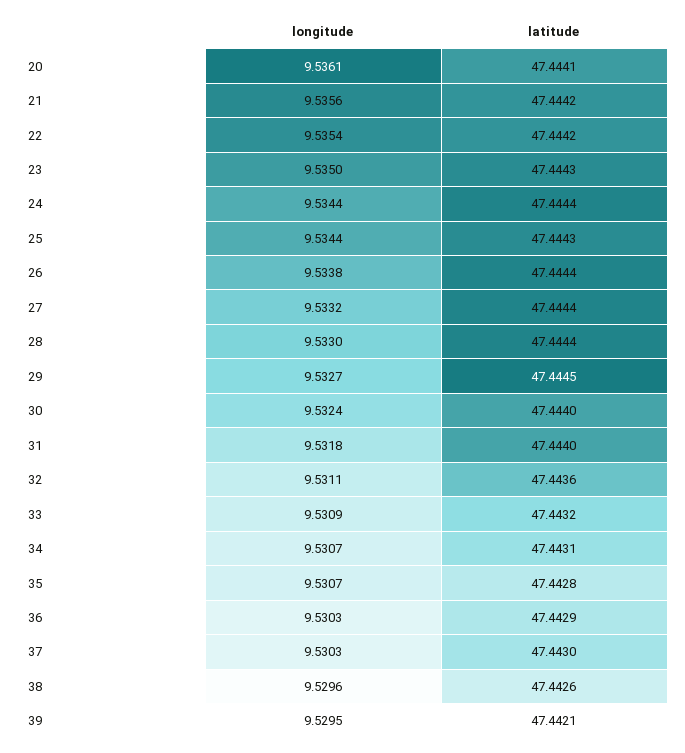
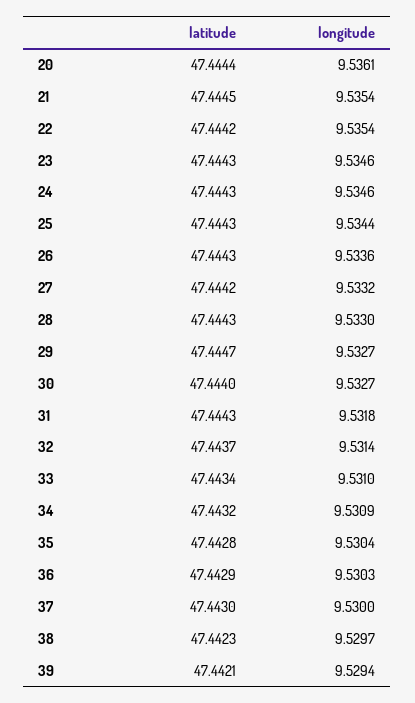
  {
    "longitude": {
      "20": 9.5361,
-     "21": 9.5356,
+     "21": 9.5354,
      "22": 9.5354,
-     "23": 9.535,
+     "23": 9.5346,
-     "24": 9.5344,
+     "24": 9.5346,
      "25": 9.5344,
-     "26": 9.5338,
+     "26": 9.5336,
      "27": 9.5332,
      "28": 9.533,
      "29": 9.5327,
-     "30": 9.5324,
+     "30": 9.5327,
      "31": 9.5318,
-     "32": 9.5311,
+     "32": 9.5314,
-     "33": 9.5309,
+     "33": 9.531,
-     "34": 9.5307,
+     "34": 9.5309,
-     "35": 9.5307,
+     "35": 9.5304,
      "36": 9.5303,
-     "37": 9.5303,
+     "37": 9.53,
-     "38": 9.5296,
+     "38": 9.5297,
-     "39": 9.5295
+     "39": 9.5294
    },
    "latitude": {
-     "20": 47.4441,
+     "20": 47.4444,
-     "21": 47.4442,
+     "21": 47.4445,
      "22": 47.4442,
      "23": 47.4443,
-     "24": 47.4444,
+     "24": 47.4443,
      "25": 47.4443,
-     "26": 47.4444,
+     "26": 47.4443,
-     "27": 47.4444,
+     "27": 47.4442,
-     "28": 47.4444,
+     "28": 47.4443,
-     "29": 47.4445,
+     "29": 47.4447,
      "30": 47.444,
-     "31": 47.444,
+     "31": 47.4443,
-     "32": 47.4436,
+     "32": 47.4437,
-     "33": 47.4432,
+     "33": 47.4434,
-     "34": 47.4431,
+     "34": 47.4432,
      "35": 47.4428,
      "36": 47.4429,
      "37": 47.443,
-     "38": 47.4426,
+     "38": 47.4423,
      "39": 47.4421
    }
  }

